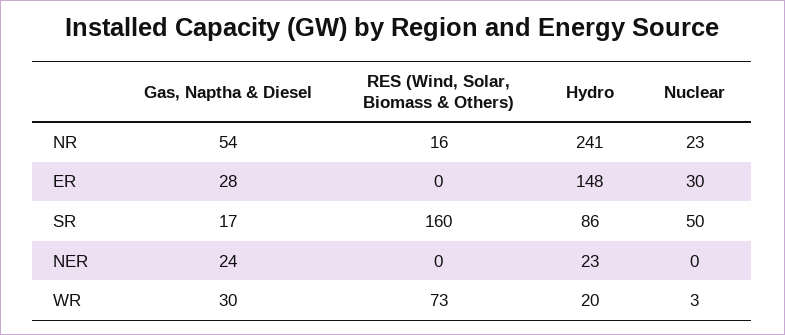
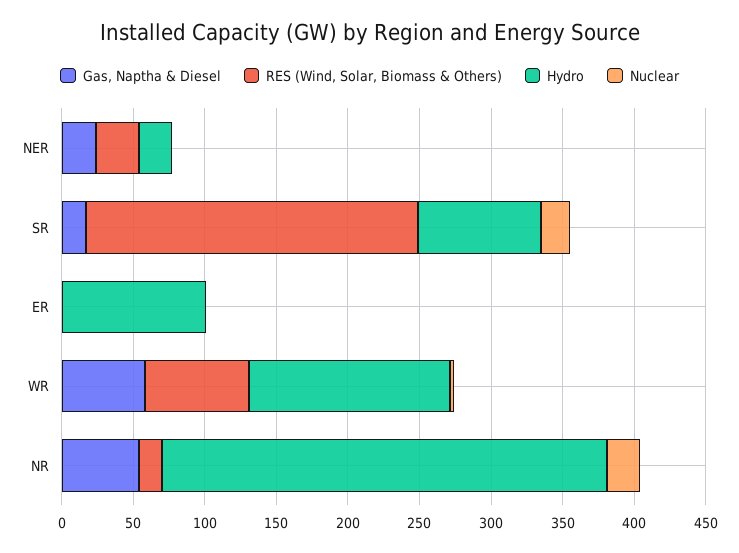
  {
    "Gas, Naptha & Diesel": {
      "NR": 54,
-     "ER": 28,
+     "ER": 0,
      "SR": 17,
      "NER": 24,
-     "WR": 30
+     "WR": 60
    },
    "RES (Wind, Solar, Biomass & Others)": {
      "NR": 16,
      "ER": 0,
-     "SR": 160,
+     "SR": 230,
-     "NER": 0,
+     "NER": 30,
      "WR": 73
    },
    "Hydro": {
-     "NR": 241,
+     "NR": 310,
-     "ER": 148,
+     "ER": 100,
      "SR": 86,
      "NER": 23,
-     "WR": 20
+     "WR": 140
    },
    "Nuclear": {
      "NR": 23,
-     "ER": 30,
+     "ER": 0,
-     "SR": 50,
+     "SR": 20,
      "NER": 0,
      "WR": 3
    }
  }

